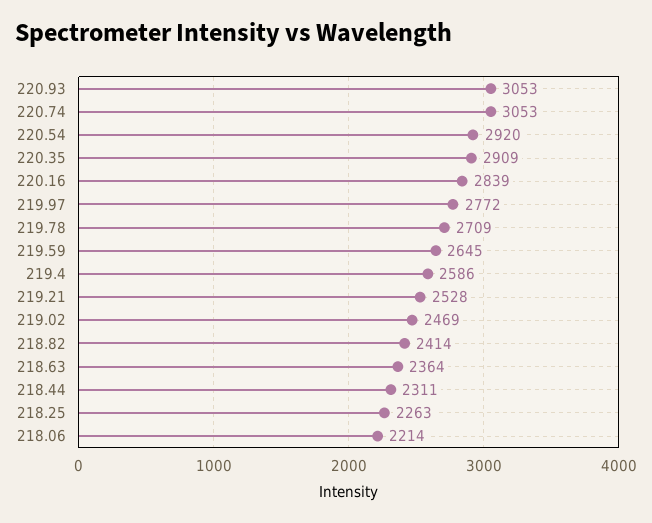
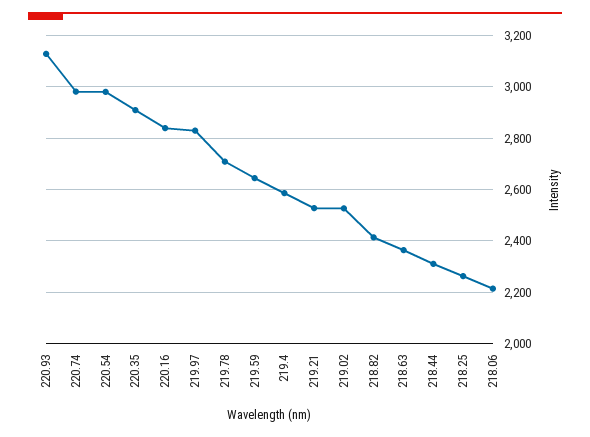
  {
-   "220.93": 3053,
+   "220.93": 3125,
-   "220.74": 3053,
+   "220.74": 2975,
-   "220.54": 2920,
+   "220.54": 2975,
    "220.35": 2909,
    "220.16": 2839,
-   "219.97": 2772,
+   "219.97": 2825,
    "219.78": 2709,
    "219.59": 2645,
    "219.4": 2586,
    "219.21": 2528,
-   "219.02": 2469,
+   "219.02": 2525,
    "218.82": 2414,
    "218.63": 2364,
    "218.44": 2311,
    "218.25": 2263,
    "218.06": 2214
  }

